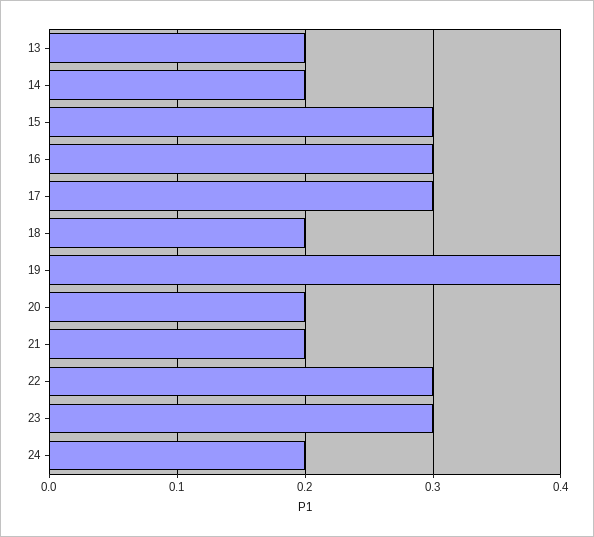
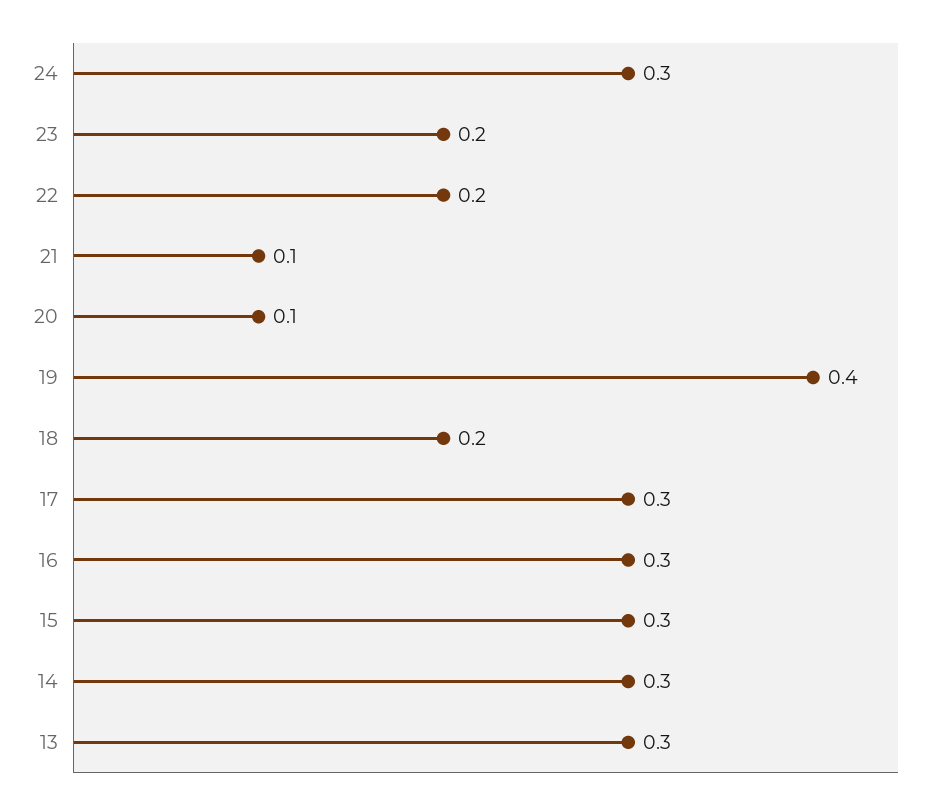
  {
-   "13": 0.2,
+   "13": 0.3,
-   "14": 0.2,
+   "14": 0.3,
    "15": 0.3,
    "16": 0.3,
    "17": 0.3,
    "18": 0.2,
    "19": 0.4,
-   "20": 0.2,
+   "20": 0.1,
-   "21": 0.2,
+   "21": 0.1,
-   "22": 0.3,
+   "22": 0.2,
-   "23": 0.3,
+   "23": 0.2,
-   "24": 0.2
+   "24": 0.3
  }

